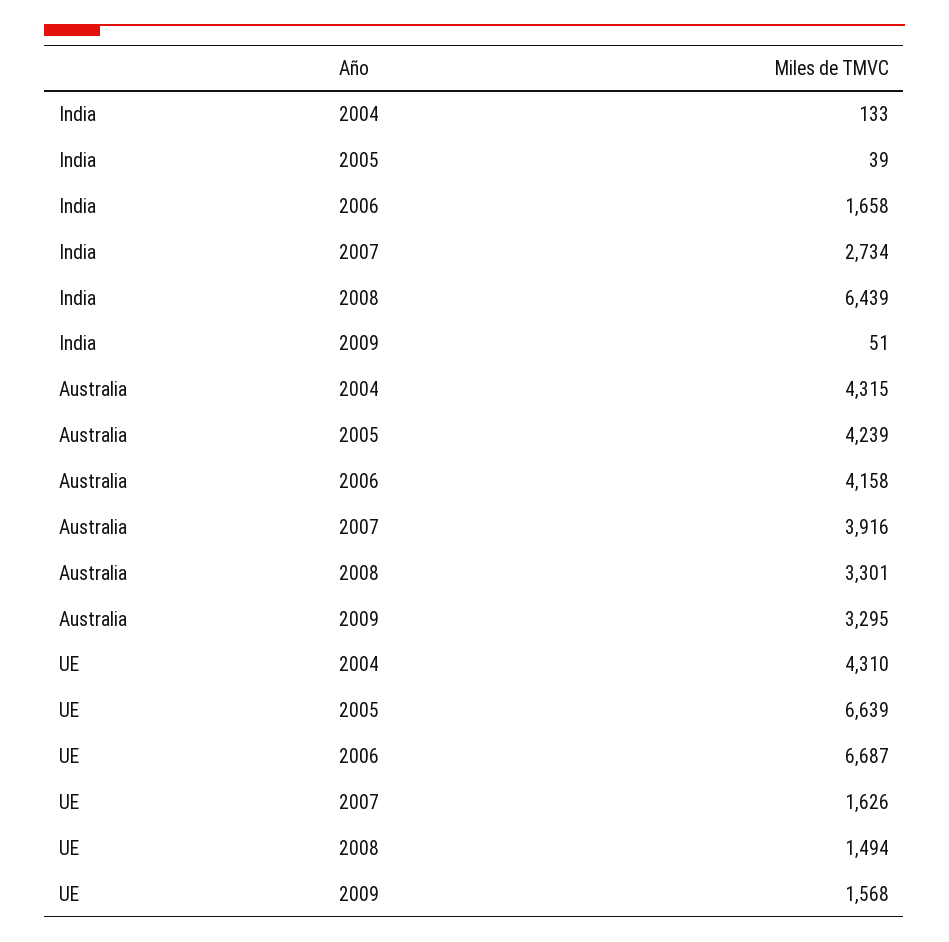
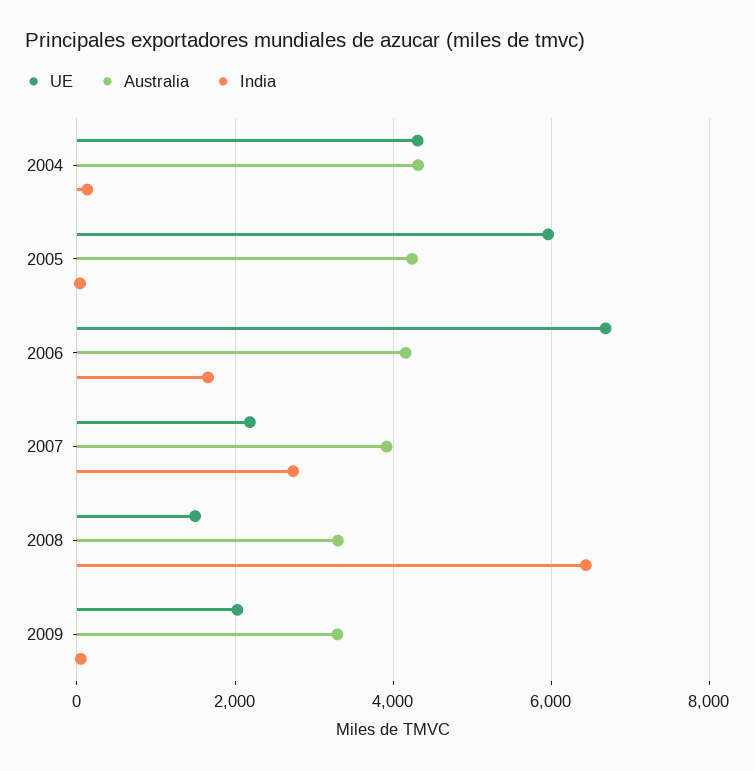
  {
    "India": {
      "2004": 133,
      "2005": 39,
      "2006": 1658,
      "2007": 2734,
      "2008": 6439,
      "2009": 51
    },
    "Australia": {
      "2004": 4315,
      "2005": 4239,
      "2006": 4158,
      "2007": 3916,
      "2008": 3301,
      "2009": 3295
    },
    "UE": {
      "2004": 4310,
-     "2005": 6639,
+     "2005": 6000,
      "2006": 6687,
-     "2007": 1626,
+     "2007": 2200,
      "2008": 1494,
-     "2009": 1568
+     "2009": 2000
    }
  }

